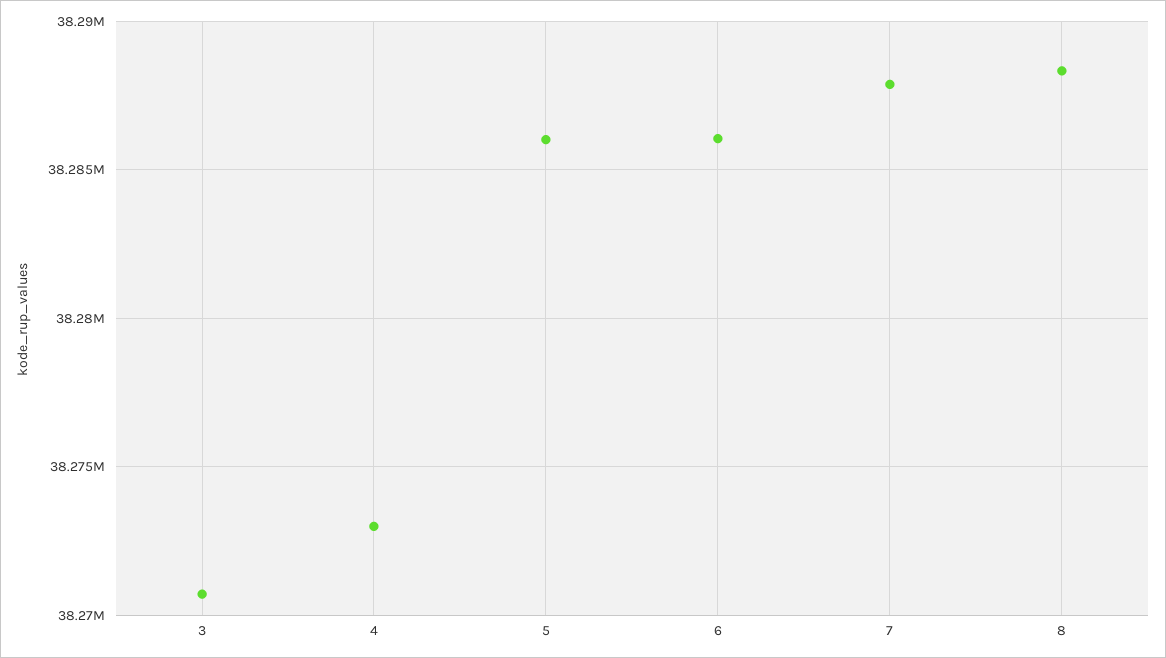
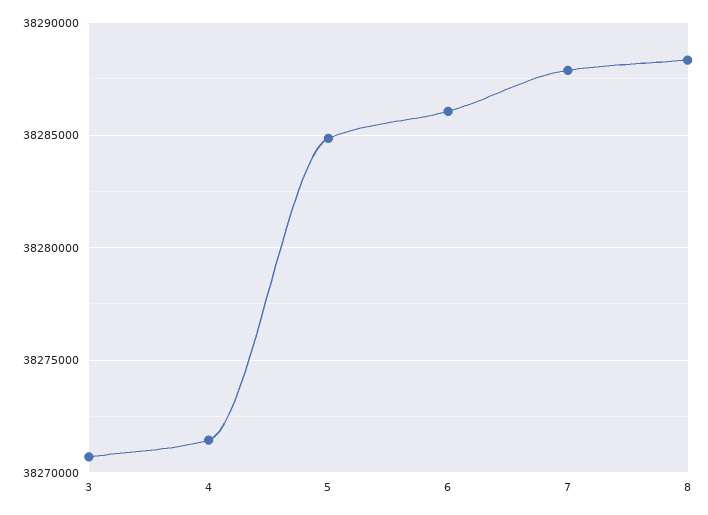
  {
    "3": 38270500,
-   "4": 38273000,
+   "4": 38271500,
-   "5": 38286000,
+   "5": 38285000,
    "6": 38286000,
    "7": 38288000,
    "8": 38288500
  }

